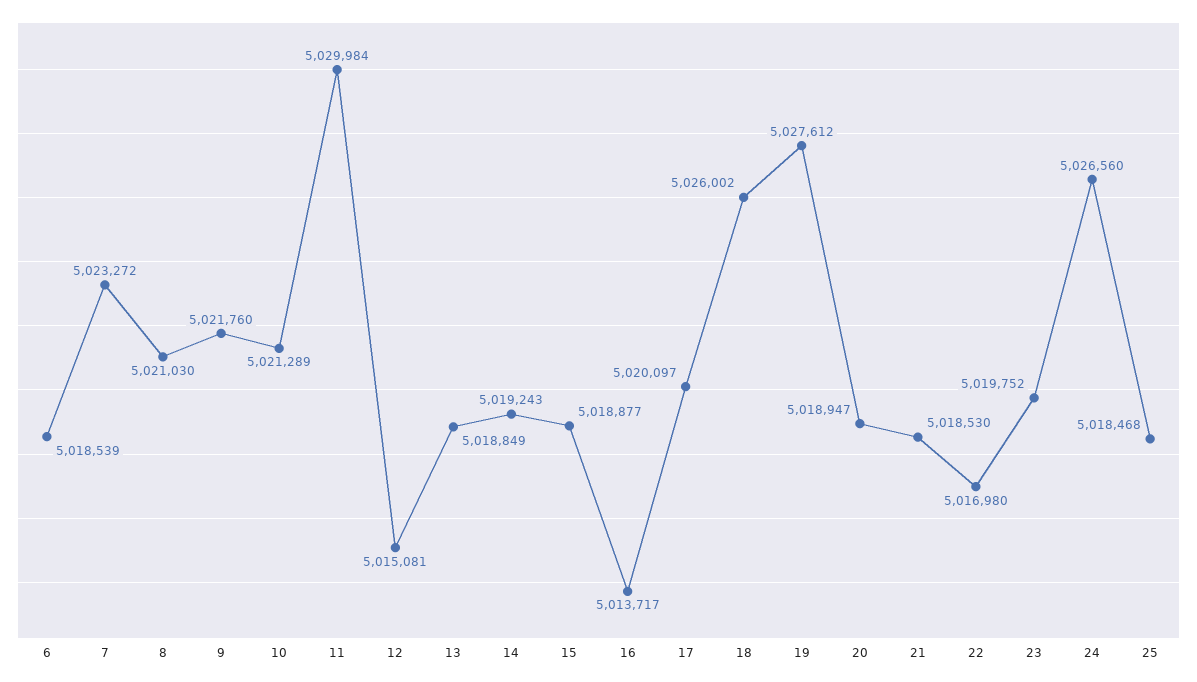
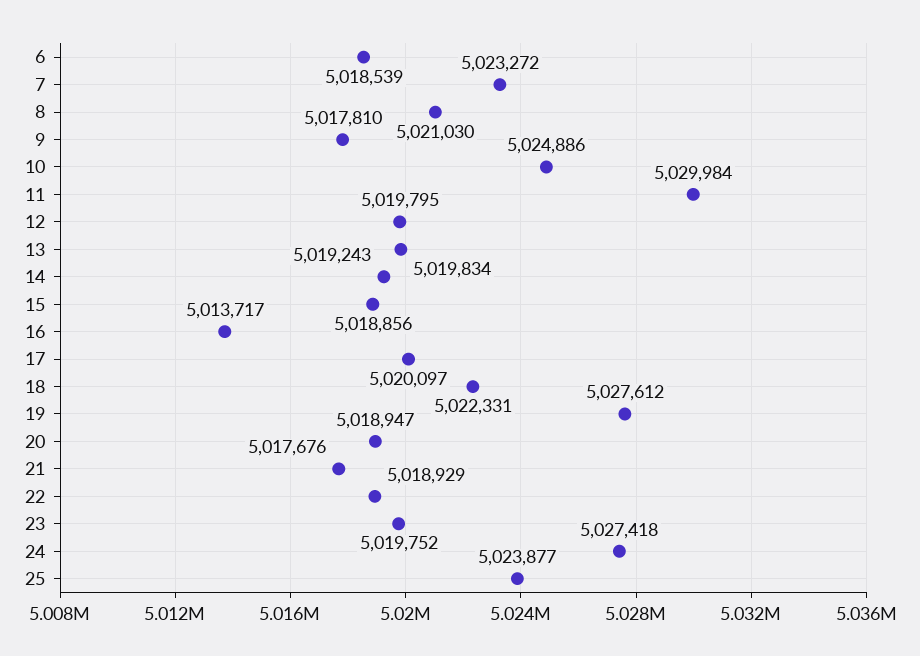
  {
    "6": 5018539,
    "7": 5023272,
    "8": 5021030,
-   "9": 5021760,
+   "9": 5017810,
-   "10": 5021289,
+   "10": 5024886,
    "11": 5029984,
-   "12": 5015081,
+   "12": 5019795,
-   "13": 5018849,
+   "13": 5019834,
    "14": 5019243,
-   "15": 5018877,
+   "15": 5018856,
    "16": 5013717,
    "17": 5020097,
-   "18": 5026002,
+   "18": 5022331,
    "19": 5027612,
    "20": 5018947,
-   "21": 5018530,
+   "21": 5017676,
-   "22": 5016980,
+   "22": 5018929,
    "23": 5019752,
-   "24": 5026560,
+   "24": 5027418,
-   "25": 5018468
+   "25": 5023877
  }

